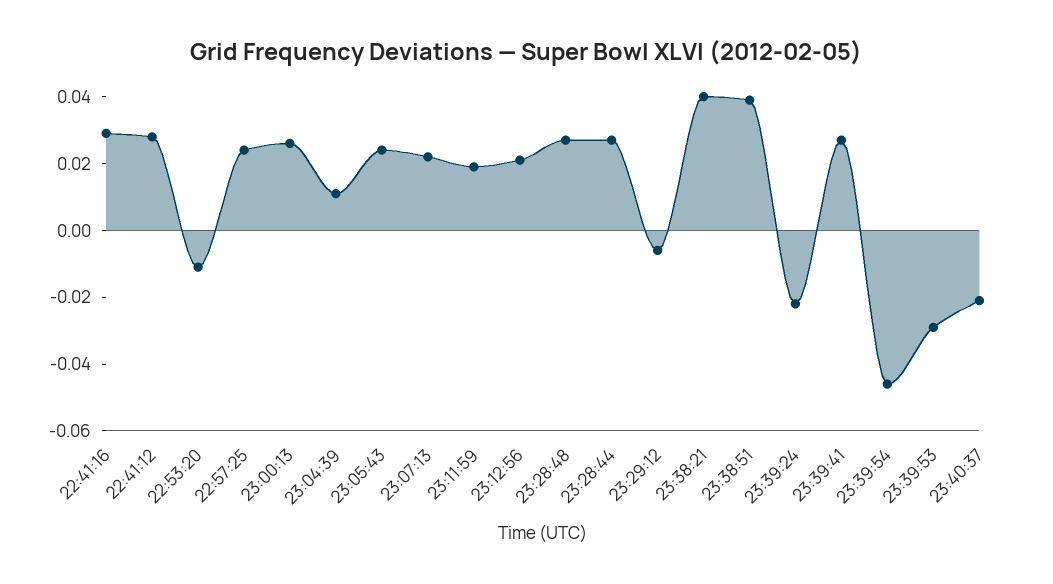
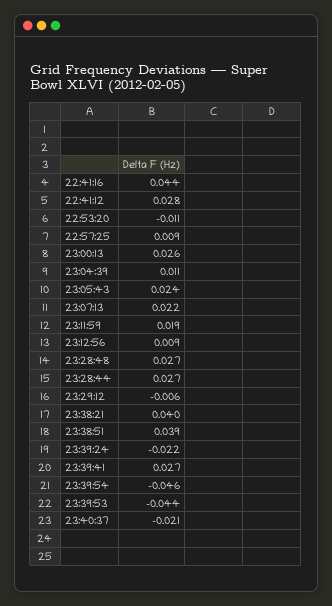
  {
-   "22:41:16": 0.03,
+   "22:41:16": 0.044,
    "22:41:12": 0.028,
    "22:53:20": -0.011,
-   "22:57:25": 0.025,
+   "22:57:25": 0.009,
    "23:00:13": 0.026,
    "23:04:39": 0.011,
    "23:05:43": 0.024,
    "23:07:13": 0.022,
    "23:11:59": 0.019,
-   "23:12:56": 0.02,
+   "23:12:56": 0.009,
    "23:28:48": 0.027,
    "23:28:44": 0.027,
    "23:29:12": -0.006,
    "23:38:21": 0.04,
    "23:38:51": 0.039,
    "23:39:24": -0.022,
    "23:39:41": 0.027,
    "23:39:54": -0.046,
-   "23:39:53": -0.03,
+   "23:39:53": -0.044,
    "23:40:37": -0.021
  }

